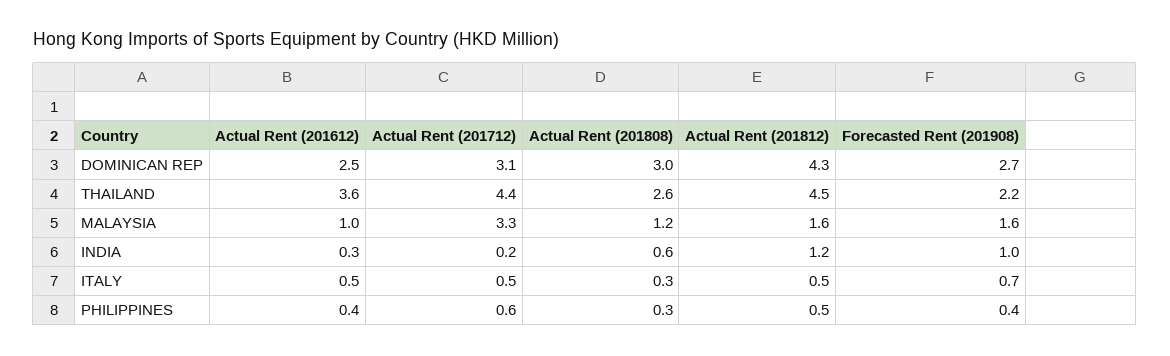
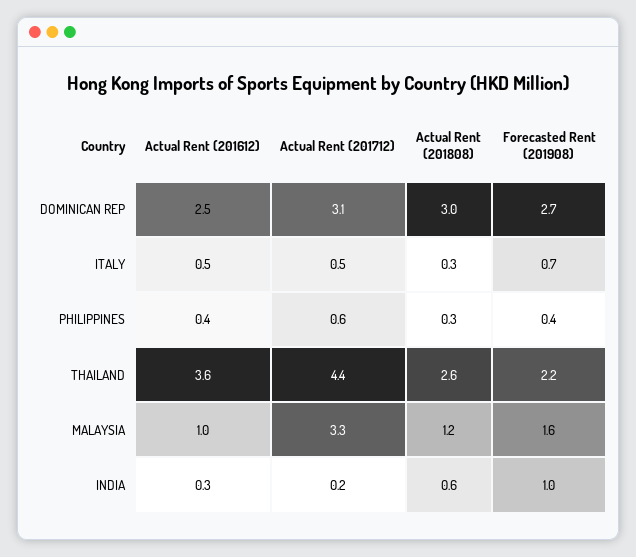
  {
    "Actual Rent (201612)": {
      "DOMINICAN REP": 2.5,
      "THAILAND": 3.6,
      "MALAYSIA": 1,
      "INDIA": 0.3,
      "ITALY": 0.5,
      "PHILIPPINES": 0.4
    },
    "Actual Rent (201712)": {
      "DOMINICAN REP": 3.1,
      "THAILAND": 4.4,
      "MALAYSIA": 3.3,
      "INDIA": 0.2,
      "ITALY": 0.5,
      "PHILIPPINES": 0.6
    },
    "Actual Rent (201808)": {
      "DOMINICAN REP": 3,
      "THAILAND": 2.6,
      "MALAYSIA": 1.2,
      "INDIA": 0.6,
      "ITALY": 0.3,
      "PHILIPPINES": 0.3
    },
-   "Actual Rent (201812)": {
-     "DOMINICAN REP": 4.3,
-     "THAILAND": 4.5,
-     "MALAYSIA": 1.6,
-     "INDIA": 1.2,
-     "ITALY": 0.5,
-     "PHILIPPINES": 0.5
-   },
    "Forecasted Rent (201908)": {
      "DOMINICAN REP": 2.7,
      "THAILAND": 2.2,
      "MALAYSIA": 1.6,
      "INDIA": 1,
      "ITALY": 0.7,
      "PHILIPPINES": 0.4
    }
  }

